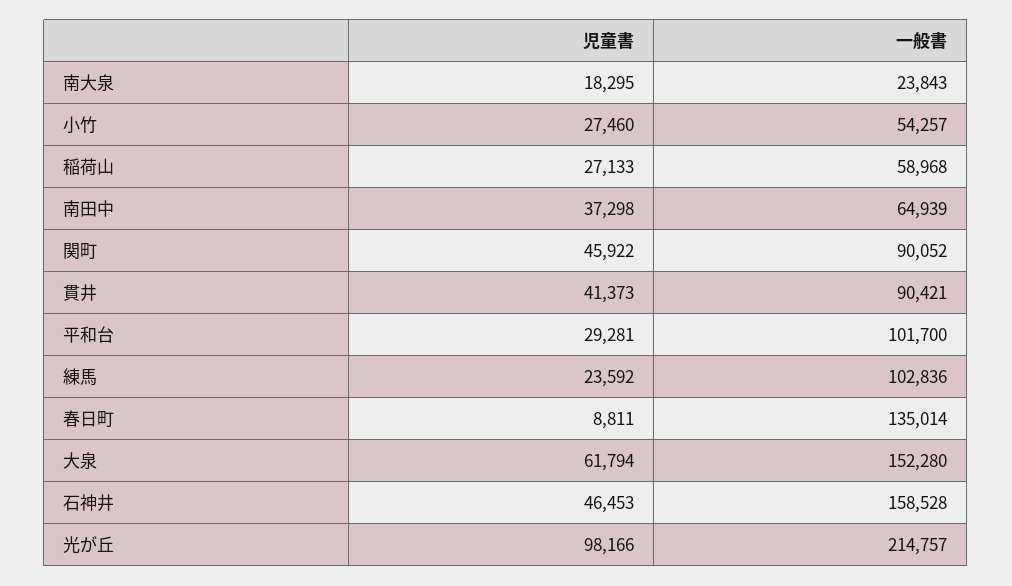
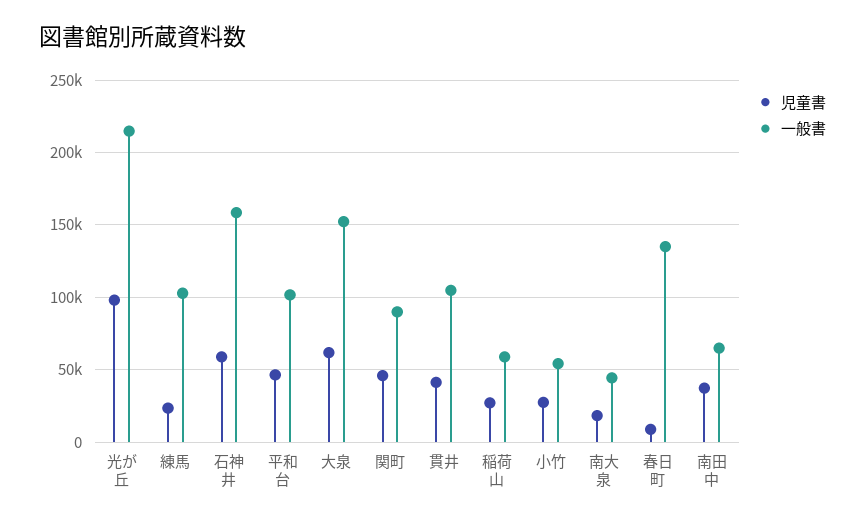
  {
    "児童書": {
      "南大泉": 18295,
      "小竹": 27460,
      "稲荷山": 27133,
      "南田中": 37298,
      "関町": 45922,
      "貫井": 41373,
-     "平和台": 29281,
+     "平和台": 45000,
      "練馬": 23592,
      "春日町": 8811,
      "大泉": 61794,
-     "石神井": 46453,
+     "石神井": 60000,
      "光が丘": 98166
    },
    "一般書": {
-     "南大泉": 23843,
+     "南大泉": 45000,
      "小竹": 54257,
      "稲荷山": 58968,
      "南田中": 64939,
      "関町": 90052,
-     "貫井": 90421,
+     "貫井": 105000,
      "平和台": 101700,
      "練馬": 102836,
      "春日町": 135014,
      "大泉": 152280,
      "石神井": 158528,
      "光が丘": 214757
    }
  }

